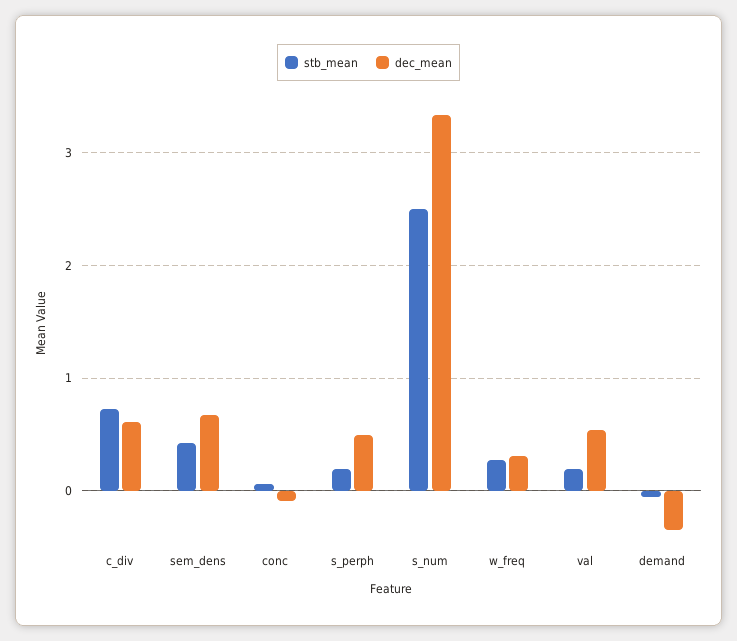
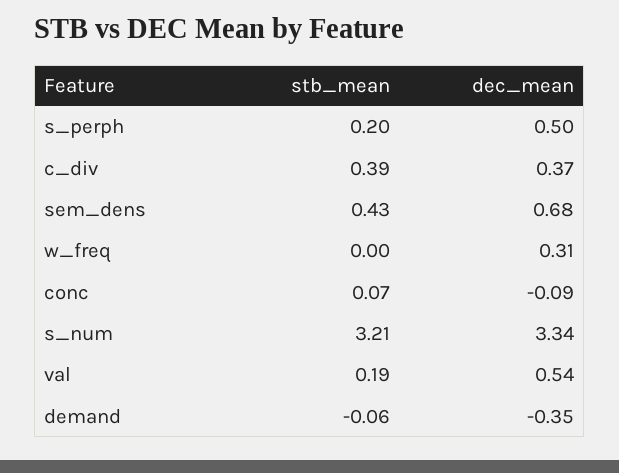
  {
    "stb_mean": {
-     "c_div": 0.7,
+     "c_div": 0.39,
      "sem_dens": 0.43,
      "conc": 0.07,
      "s_perph": 0.2,
-     "s_num": 2.5,
+     "s_num": 3.21,
-     "w_freq": 0.3,
+     "w_freq": 0,
      "val": 0.19,
      "demand": -0.06
    },
    "dec_mean": {
-     "c_div": 0.6,
+     "c_div": 0.37,
      "sem_dens": 0.68,
      "conc": -0.09,
      "s_perph": 0.5,
      "s_num": 3.34,
      "w_freq": 0.31,
      "val": 0.54,
      "demand": -0.35
    }
  }

